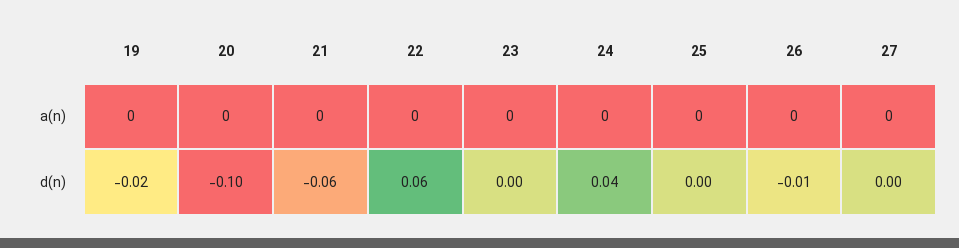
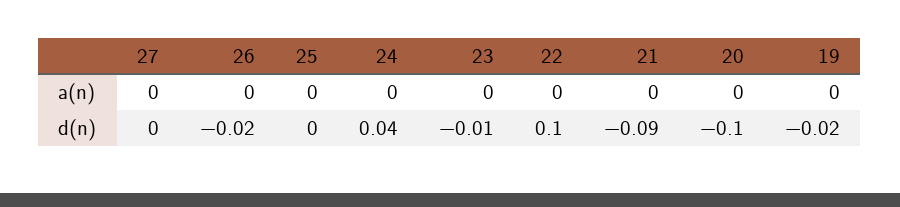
  {
    "19": {
      "a(n)": 0,
      "d(n)": -0.02
    },
    "20": {
      "a(n)": 0,
      "d(n)": -0.1
    },
    "21": {
      "a(n)": 0,
-     "d(n)": -0.06
+     "d(n)": -0.09
    },
    "22": {
      "a(n)": 0,
-     "d(n)": 0.06
+     "d(n)": 0.1
    },
    "23": {
      "a(n)": 0,
-     "d(n)": 0
+     "d(n)": -0.01
    },
    "24": {
      "a(n)": 0,
      "d(n)": 0.04
    },
    "25": {
      "a(n)": 0,
      "d(n)": 0
    },
    "26": {
      "a(n)": 0,
-     "d(n)": -0.01
+     "d(n)": -0.02
    },
    "27": {
      "a(n)": 0,
      "d(n)": 0
    }
  }

